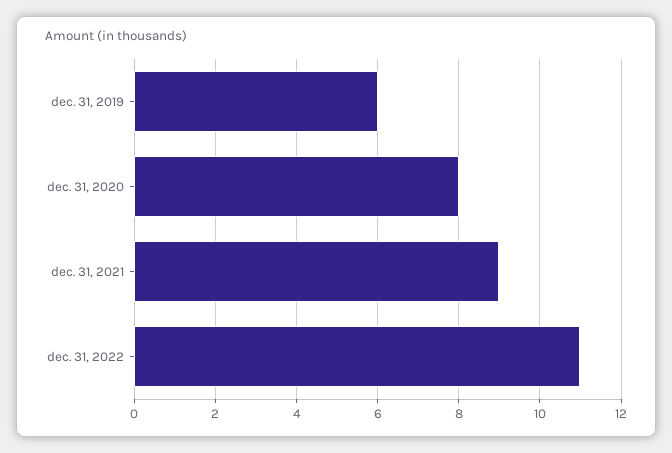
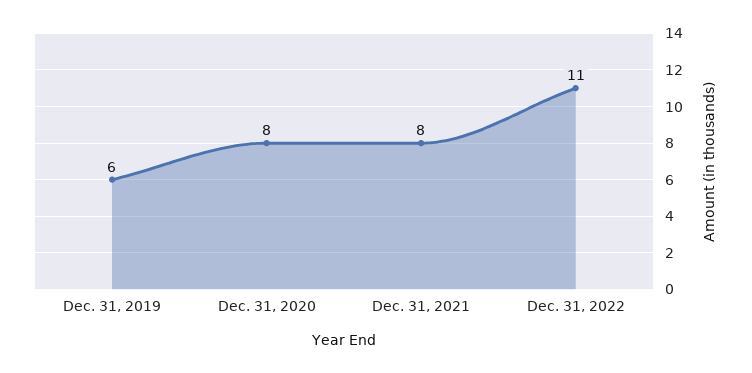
  {
    "dec. 31, 2019": 6,
    "dec. 31, 2020": 8,
-   "dec. 31, 2021": 9,
+   "dec. 31, 2021": 8,
    "dec. 31, 2022": 11
  }

